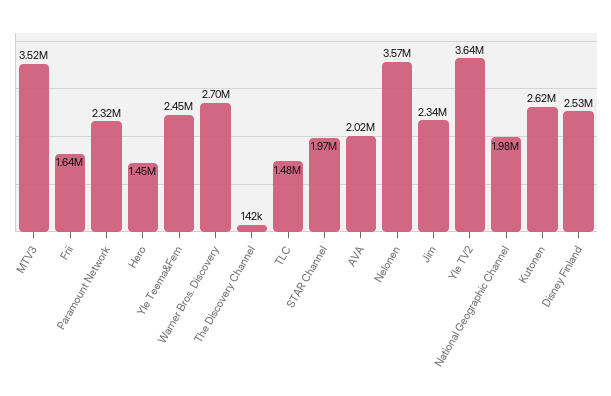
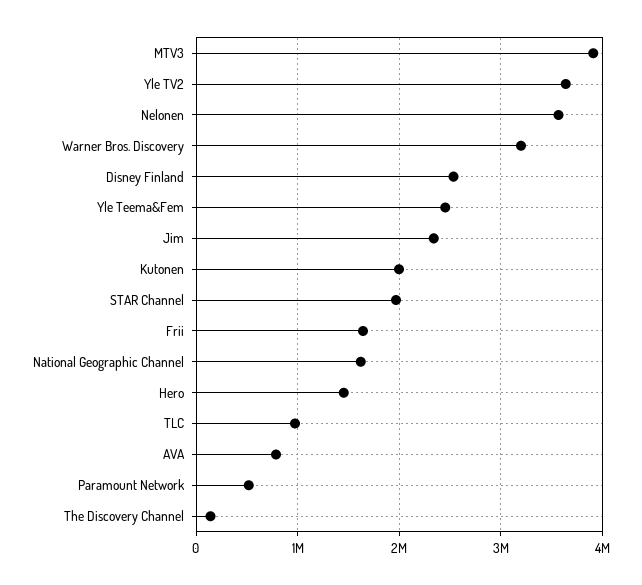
  {
-   "MTV3": 3520000,
+   "MTV3": 3900000,
    "Frii": 1640000,
-   "Paramount Network": 2320000,
+   "Paramount Network": 500000,
    "Hero": 1450000,
    "Yle Teema&Fem": 2450000,
-   "Warner Bros. Discovery": 2700000,
+   "Warner Bros. Discovery": 3200000,
    "The Discovery Channel": 142000,
-   "TLC": 1480000,
+   "TLC": 1000000,
    "STAR Channel": 1970000,
-   "AVA": 2020000,
+   "AVA": 800000,
    "Nelonen": 3570000,
    "Jim": 2340000,
    "Yle TV2": 3640000,
-   "National Geographic Channel": 1980000,
+   "National Geographic Channel": 1600000,
-   "Kutonen": 2620000,
+   "Kutonen": 2000000,
    "Disney Finland": 2530000
  }

